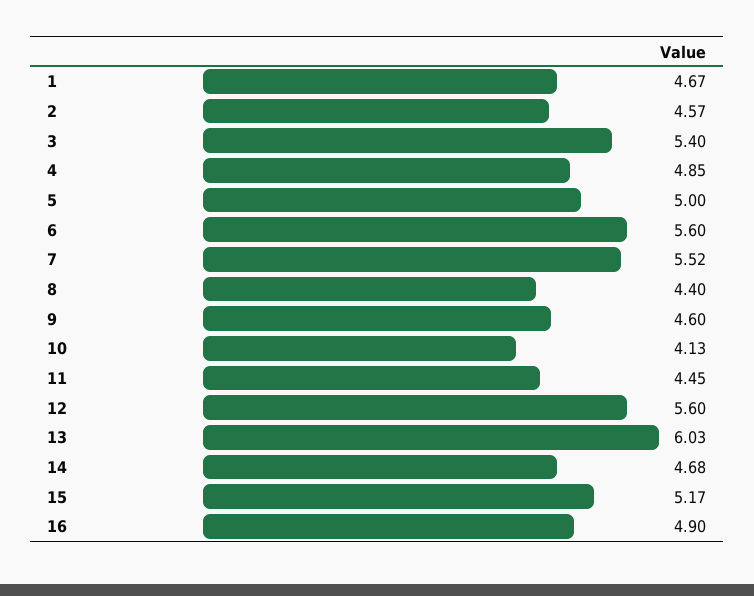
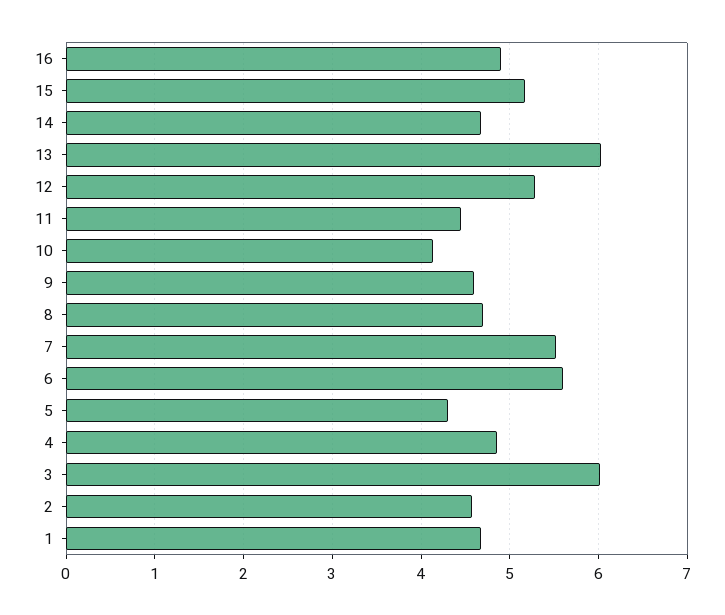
  {
    "1": 4.67,
    "2": 4.57,
-   "3": 5.4,
+   "3": 6,
    "4": 4.85,
-   "5": 5,
+   "5": 4.3,
    "6": 5.6,
    "7": 5.52,
-   "8": 4.4,
+   "8": 4.7,
    "9": 4.6,
    "10": 4.13,
    "11": 4.45,
-   "12": 5.6,
+   "12": 5.3,
    "13": 6.03,
    "14": 4.68,
    "15": 5.17,
    "16": 4.9
  }

